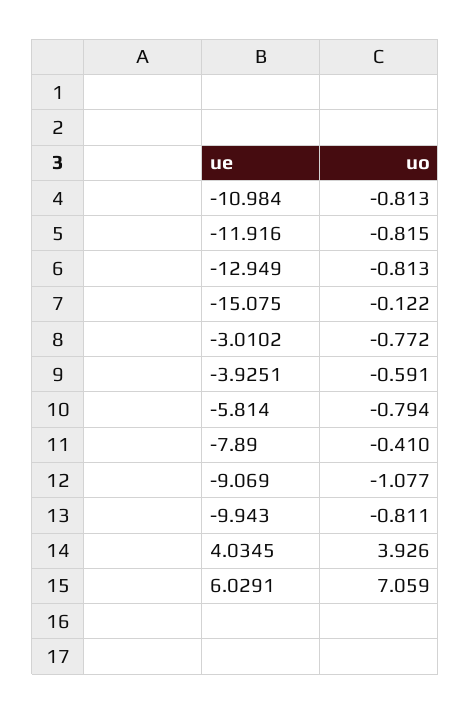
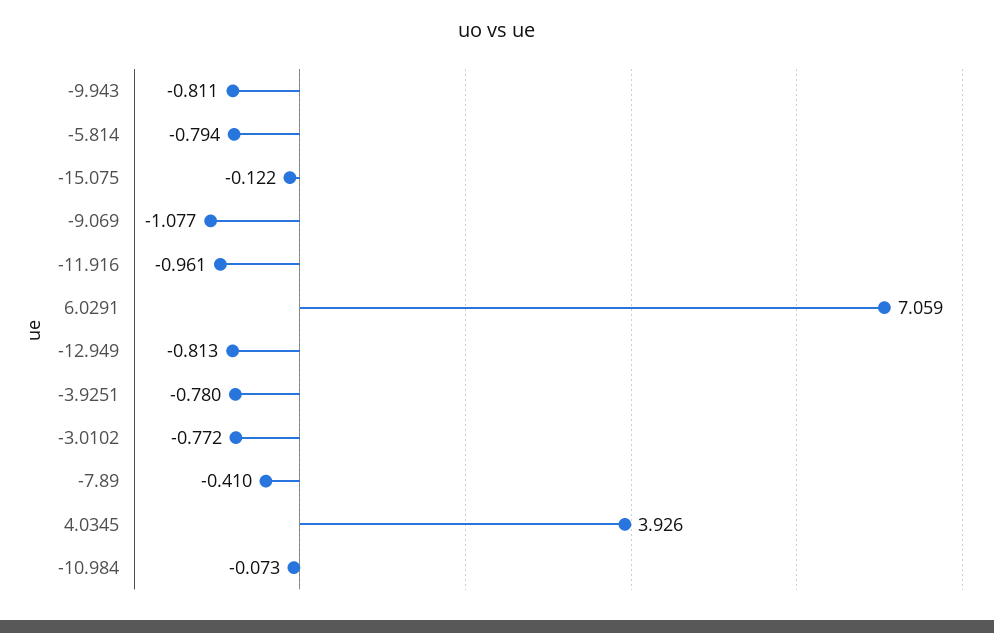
  {
-   "-10.984": -0.813,
+   "-10.984": -0.073,
-   "-11.916": -0.815,
+   "-11.916": -0.961,
    "-12.949": -0.813,
    "-15.075": -0.122,
    "-3.0102": -0.772,
-   "-3.9251": -0.591,
+   "-3.9251": -0.78,
    "-5.814": -0.794,
    "-7.89": -0.41,
    "-9.069": -1.077,
    "-9.943": -0.811,
    "4.0345": 3.926,
    "6.0291": 7.059
  }

